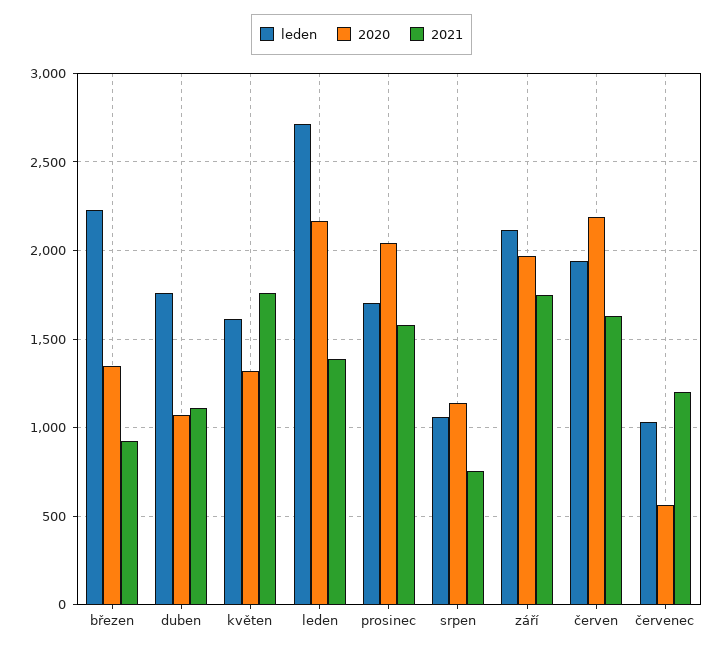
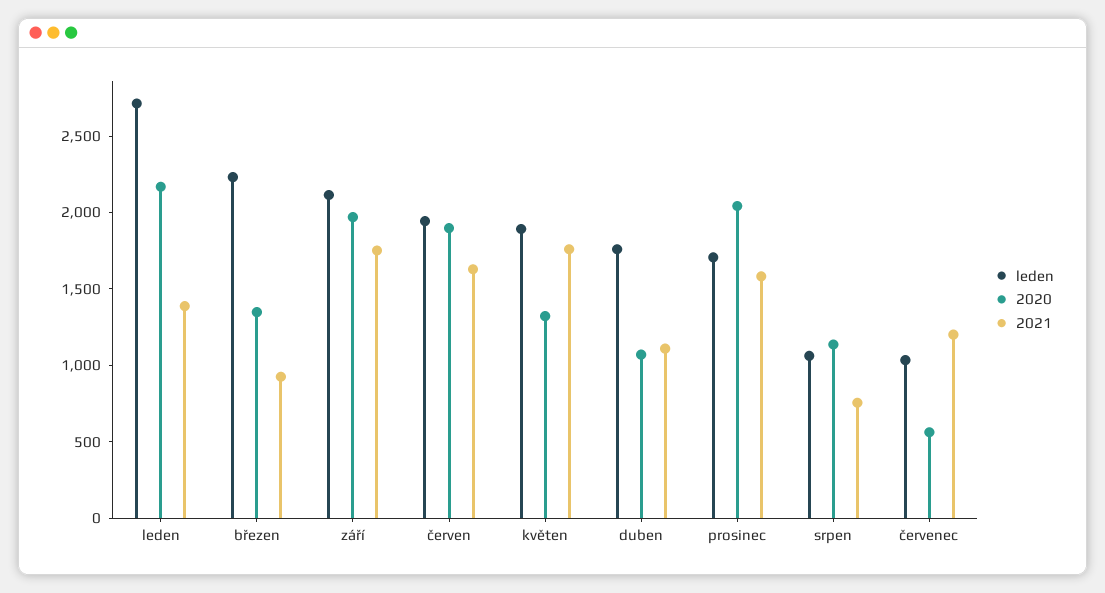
  {
    "leden": {
      "březen": 2250,
      "duben": 1750,
-     "květen": 1600,
+     "květen": 1900,
      "leden": 2700,
      "prosinec": 1700,
      "srpen": 1050,
      "září": 2100,
      "červen": 1950,
      "červenec": 1050
    },
    "2020": {
      "březen": 1350,
      "duben": 1050,
      "květen": 1300,
      "leden": 2150,
      "prosinec": 2050,
      "srpen": 1150,
      "září": 1950,
-     "červen": 2200,
+     "červen": 1900,
      "červenec": 550
    },
    "2021": {
      "březen": 950,
      "duben": 1100,
      "květen": 1750,
      "leden": 1400,
      "prosinec": 1600,
      "srpen": 750,
      "září": 1750,
      "červen": 1650,
      "červenec": 1200
    }
  }

